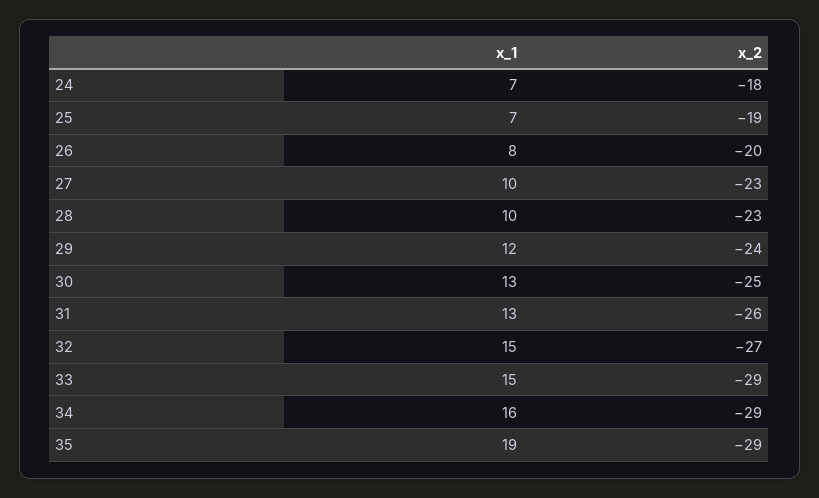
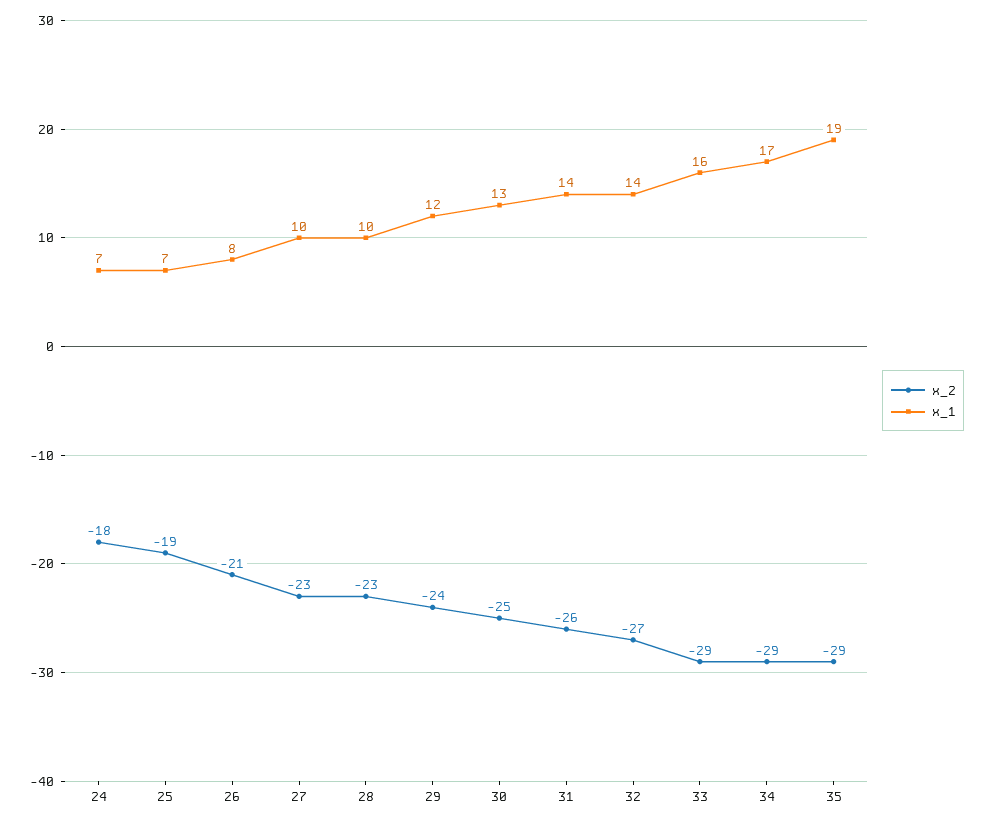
  {
    "x_1": {
      "24": 7,
      "25": 7,
      "26": 8,
      "27": 10,
      "28": 10,
      "29": 12,
      "30": 13,
-     "31": 13,
+     "31": 14,
-     "32": 15,
+     "32": 14,
-     "33": 15,
+     "33": 16,
-     "34": 16,
+     "34": 17,
      "35": 19
    },
    "x_2": {
      "24": -18,
      "25": -19,
-     "26": -20,
+     "26": -21,
      "27": -23,
      "28": -23,
      "29": -24,
      "30": -25,
      "31": -26,
      "32": -27,
      "33": -29,
      "34": -29,
      "35": -29
    }
  }

